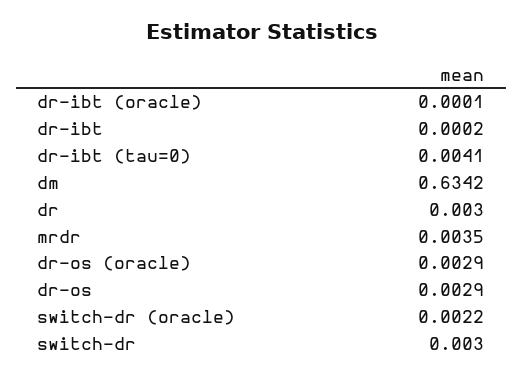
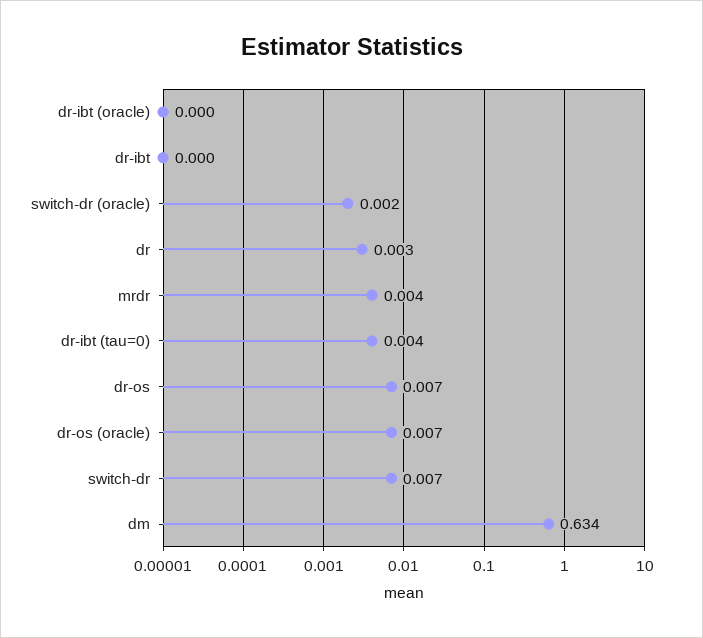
  {
    "dr-ibt (oracle)": 0.0001,
    "dr-ibt": 0.0002,
    "dr-ibt (tau=0)": 0.0041,
    "dm": 0.6342,
    "dr": 0.003,
    "mrdr": 0.0035,
-   "dr-os (oracle)": 0.0029,
+   "dr-os (oracle)": 0.007,
-   "dr-os": 0.0029,
+   "dr-os": 0.007,
    "switch-dr (oracle)": 0.0022,
-   "switch-dr": 0.003
+   "switch-dr": 0.007
  }

